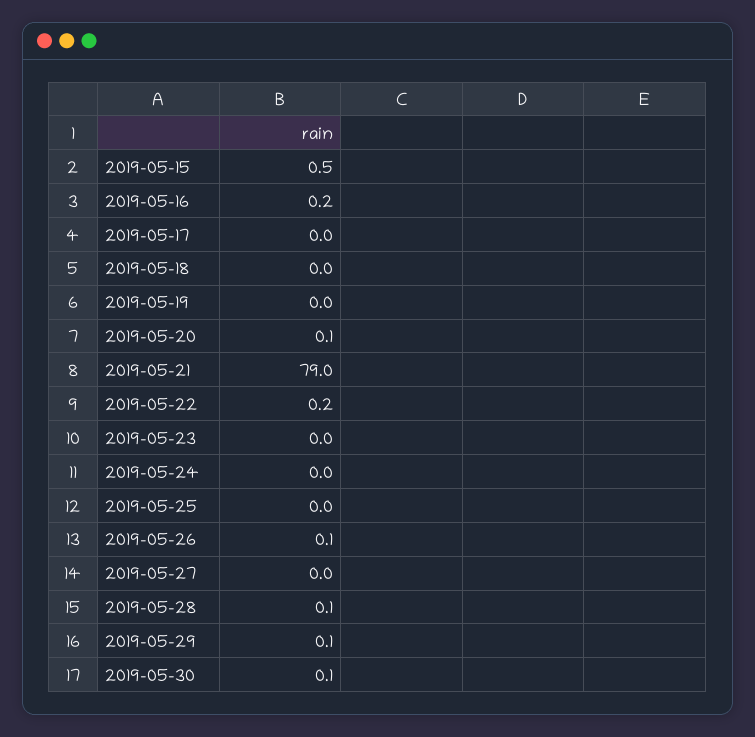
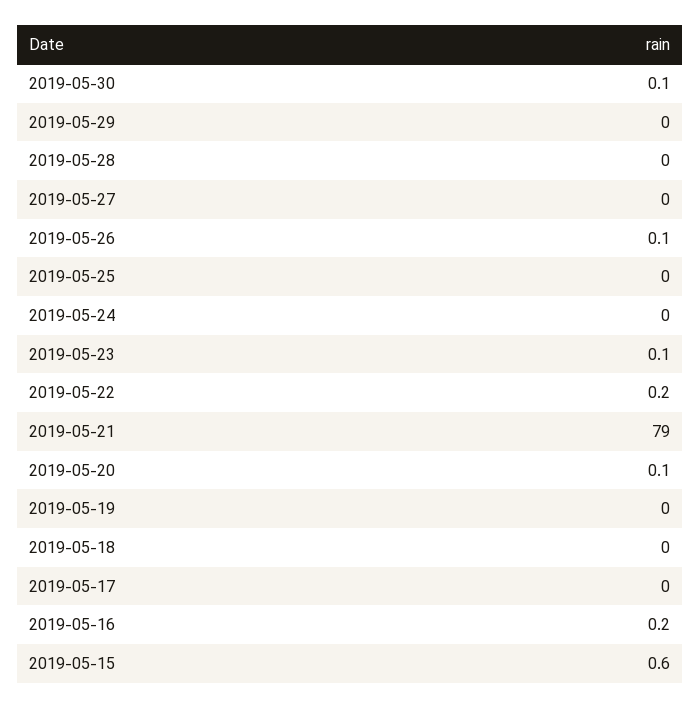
  {
-   "2019-05-15": 0.5,
+   "2019-05-15": 0.6,
    "2019-05-16": 0.2,
    "2019-05-17": 0,
    "2019-05-18": 0,
    "2019-05-19": 0,
    "2019-05-20": 0.1,
    "2019-05-21": 79,
    "2019-05-22": 0.2,
-   "2019-05-23": 0,
+   "2019-05-23": 0.1,
    "2019-05-24": 0,
    "2019-05-25": 0,
    "2019-05-26": 0.1,
    "2019-05-27": 0,
-   "2019-05-28": 0.1,
+   "2019-05-28": 0,
-   "2019-05-29": 0.1,
+   "2019-05-29": 0,
    "2019-05-30": 0.1
  }

